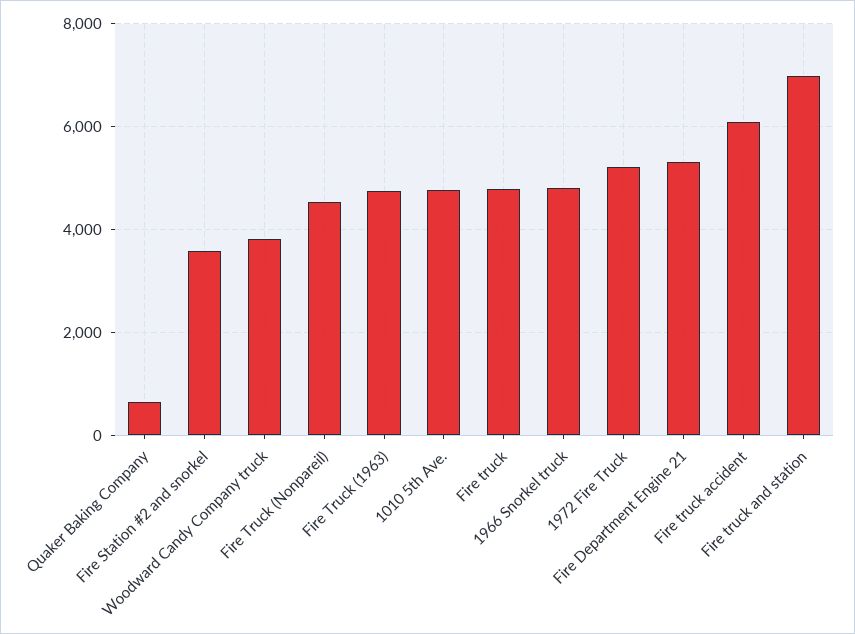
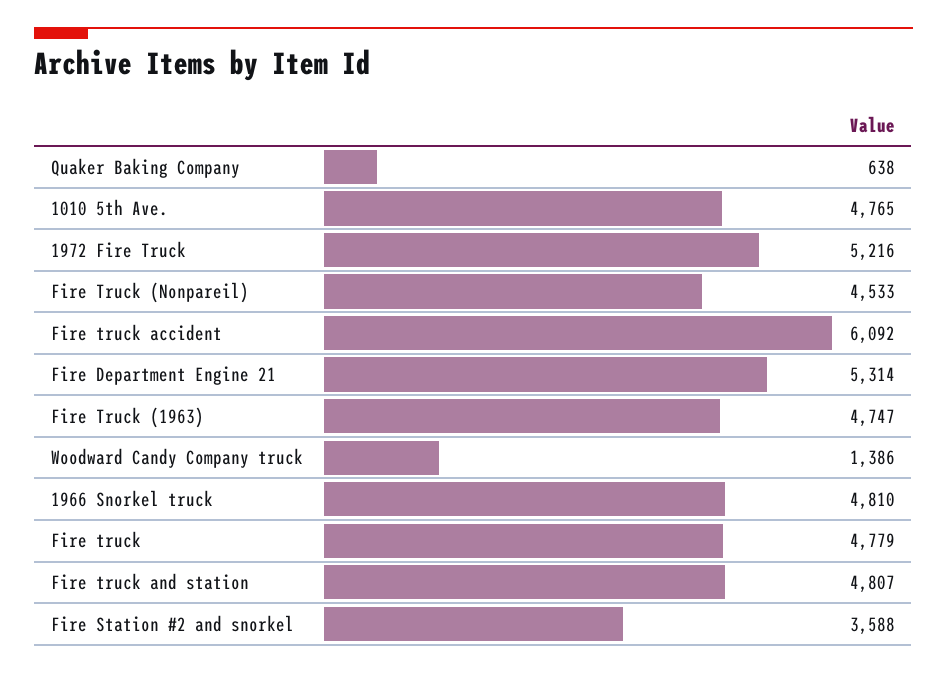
  {
    "Quaker Baking Company": 638,
    "Fire Station #2 and snorkel": 3588,
-   "Woodward Candy Company truck": 3800,
+   "Woodward Candy Company truck": 1386,
    "Fire Truck (Nonpareil)": 4533,
    "Fire Truck (1963)": 4747,
    "1010 5th Ave.": 4765,
    "Fire truck": 4779,
    "1966 Snorkel truck": 4810,
    "1972 Fire Truck": 5216,
    "Fire Department Engine 21": 5314,
    "Fire truck accident": 6092,
-   "Fire truck and station": 7000
+   "Fire truck and station": 4807
  }

